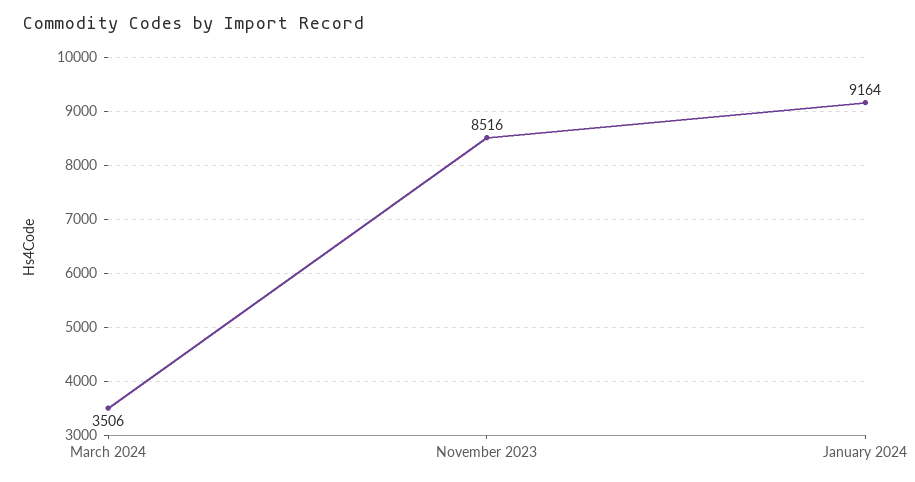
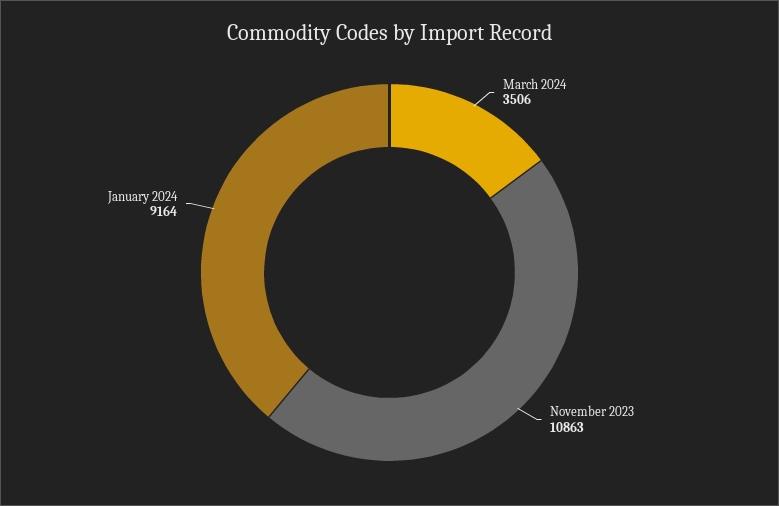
  {
    "March 2024": 3506,
-   "November 2023": 8516,
+   "November 2023": 10863,
    "January 2024": 9164
  }

